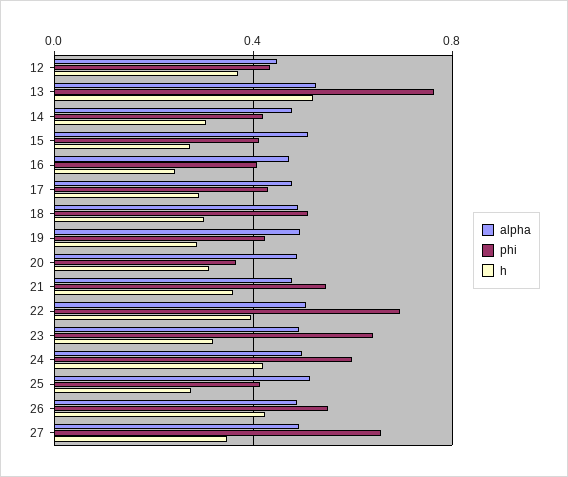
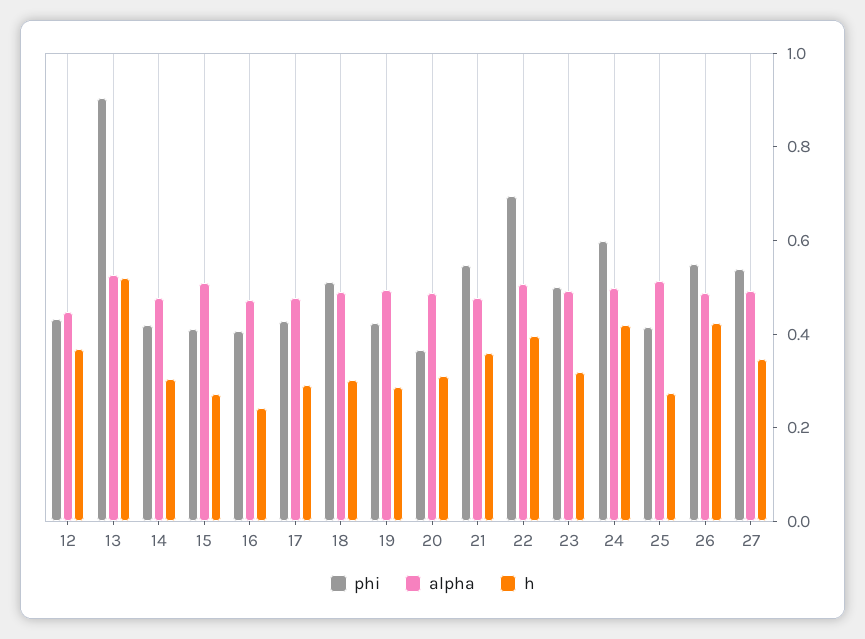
  {
    "alpha": {
      "12": 0.45,
      "13": 0.55,
      "14": 0.5,
      "15": 0.5,
      "16": 0.45,
      "17": 0.5,
      "18": 0.5,
      "19": 0.5,
      "20": 0.5,
      "21": 0.5,
      "22": 0.5,
      "23": 0.5,
      "24": 0.5,
      "25": 0.5,
      "26": 0.5,
      "27": 0.5
    },
    "phi": {
      "12": 0.45,
-     "13": 0.75,
+     "13": 0.9,
      "14": 0.4,
      "15": 0.4,
      "16": 0.4,
      "17": 0.45,
      "18": 0.5,
      "19": 0.4,
      "20": 0.35,
      "21": 0.55,
      "22": 0.7,
-     "23": 0.65,
+     "23": 0.5,
      "24": 0.6,
      "25": 0.4,
      "26": 0.55,
-     "27": 0.65
+     "27": 0.55
    },
    "h": {
      "12": 0.35,
      "13": 0.5,
      "14": 0.3,
      "15": 0.25,
      "16": 0.25,
      "17": 0.3,
      "18": 0.3,
      "19": 0.3,
      "20": 0.3,
      "21": 0.35,
      "22": 0.4,
      "23": 0.3,
      "24": 0.4,
      "25": 0.25,
      "26": 0.4,
      "27": 0.35
    }
  }

